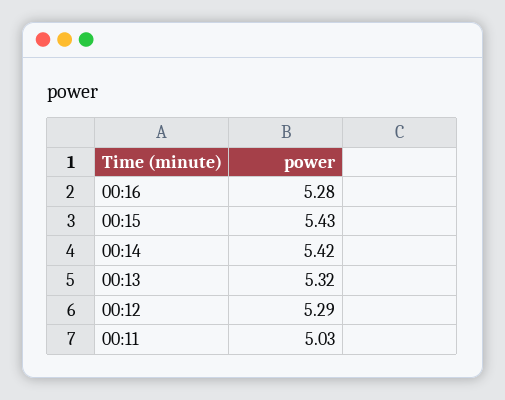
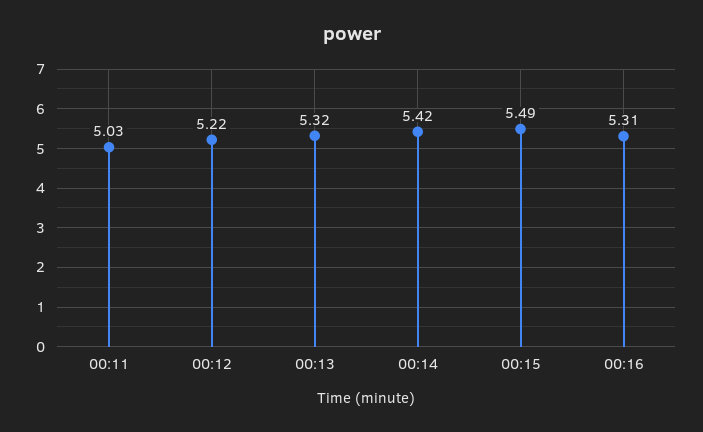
  {
-   "00:16": 5.28,
+   "00:16": 5.31,
-   "00:15": 5.43,
+   "00:15": 5.49,
    "00:14": 5.42,
    "00:13": 5.32,
-   "00:12": 5.29,
+   "00:12": 5.22,
    "00:11": 5.03
  }

